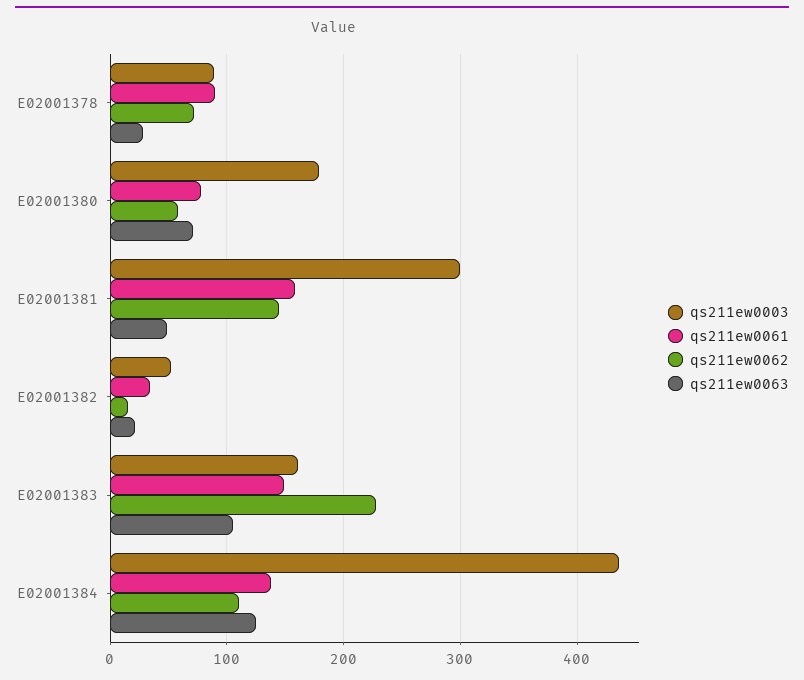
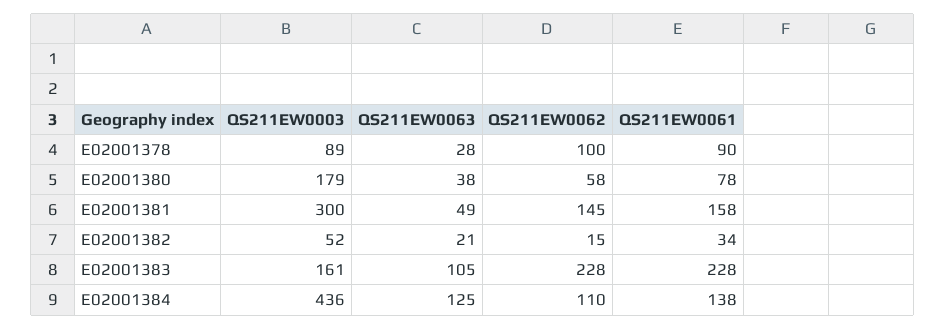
  {
    "qs211ew0003": {
      "E02001378": 89,
      "E02001380": 179,
      "E02001381": 300,
      "E02001382": 52,
      "E02001383": 161,
      "E02001384": 436
    },
    "qs211ew0061": {
      "E02001378": 90,
      "E02001380": 78,
      "E02001381": 158,
      "E02001382": 34,
-     "E02001383": 150,
+     "E02001383": 228,
      "E02001384": 138
    },
    "qs211ew0062": {
-     "E02001378": 70,
+     "E02001378": 100,
      "E02001380": 58,
      "E02001381": 145,
      "E02001382": 15,
      "E02001383": 228,
      "E02001384": 110
    },
    "qs211ew0063": {
      "E02001378": 28,
-     "E02001380": 70,
+     "E02001380": 38,
      "E02001381": 49,
      "E02001382": 21,
      "E02001383": 105,
      "E02001384": 125
    }
  }

